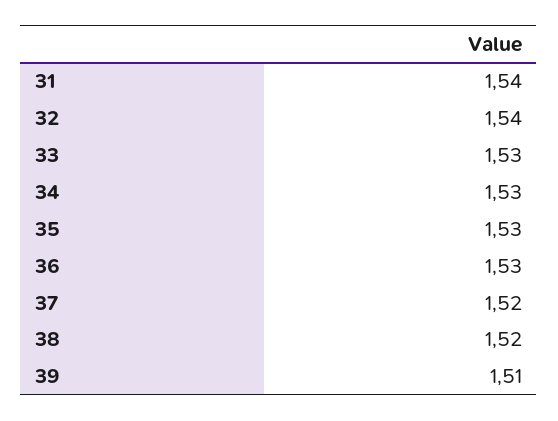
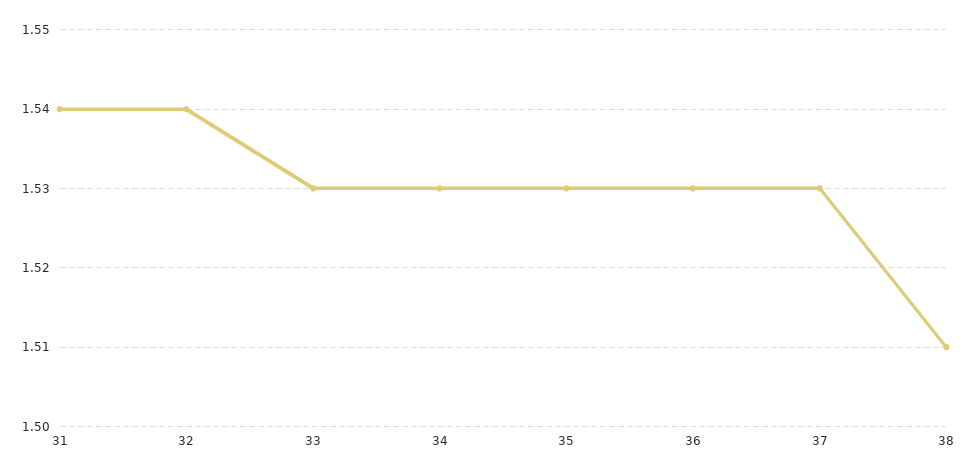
  {
    "31": 1.54,
    "32": 1.54,
    "33": 1.53,
    "34": 1.53,
    "35": 1.53,
    "36": 1.53,
-   "37": 1.52,
+   "37": 1.53,
-   "38": 1.52,
+   "38": 1.51
-   "39": 1.51
  }

